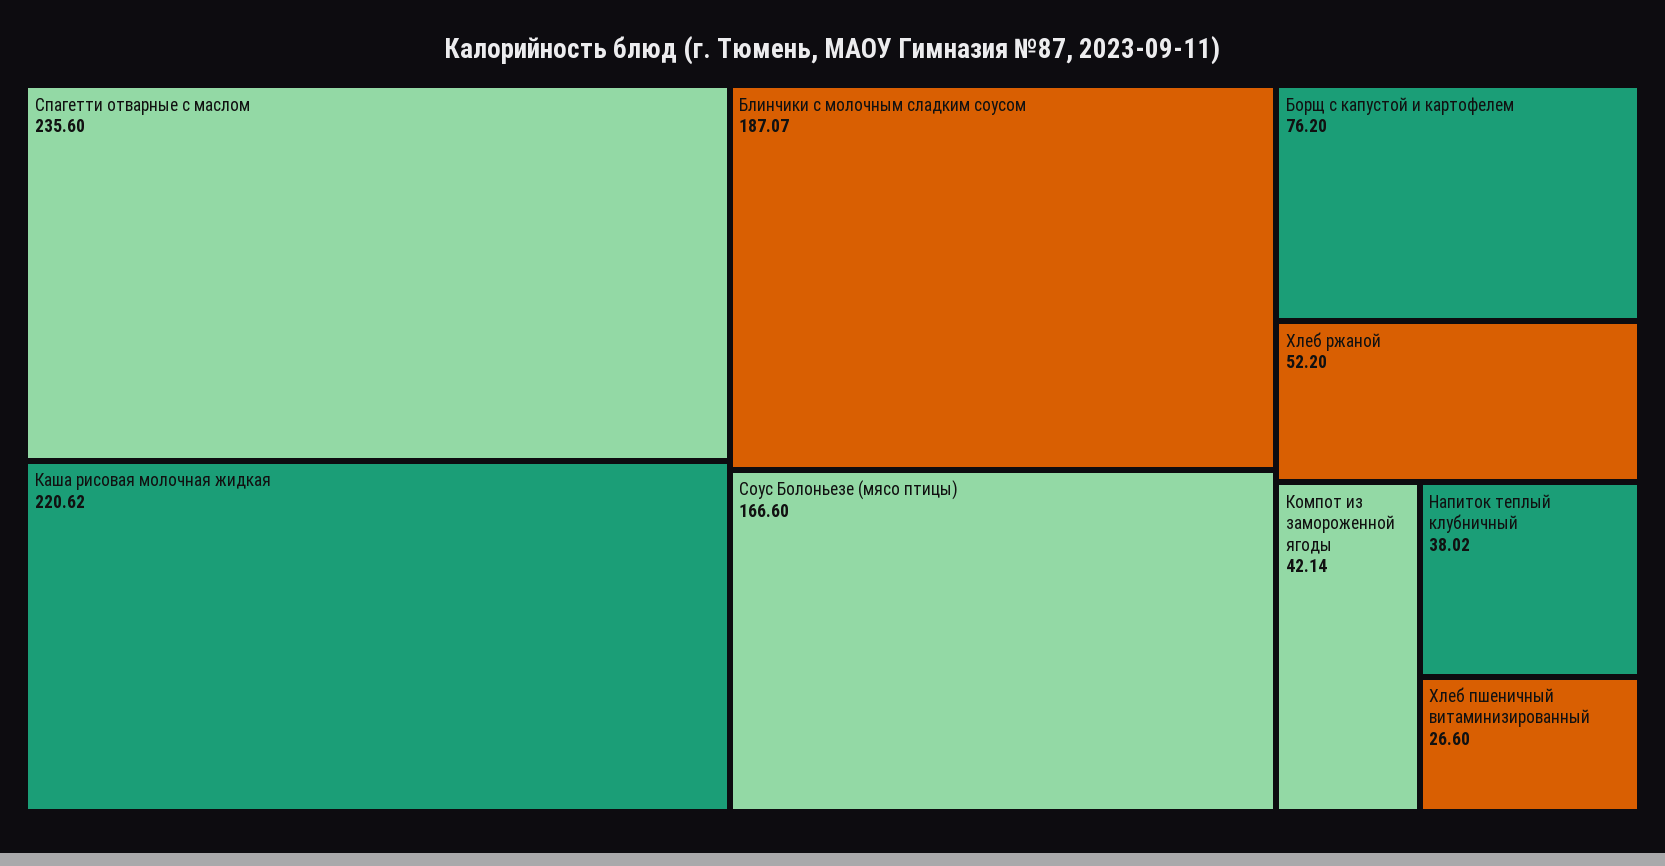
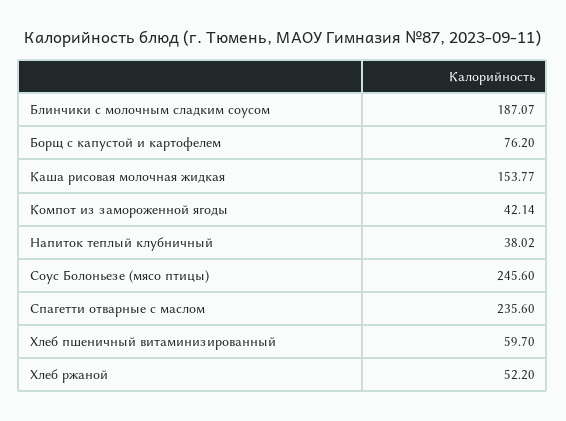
  {
    "Спагетти отварные с маслом": 235.6,
-   "Каша рисовая молочная жидкая": 220.62,
+   "Каша рисовая молочная жидкая": 153.77,
    "Блинчики с молочным сладким соусом": 187.07,
-   "Соус Болоньезе (мясо птицы)": 166.6,
+   "Соус Болоньезе (мясо птицы)": 245.6,
    "Борщ с капустой и картофелем": 76.2,
    "Хлеб ржаной": 52.2,
    "Компот из замороженной ягоды": 42.14,
    "Напиток теплый клубничный": 38.02,
-   "Хлеб пшеничный витаминизированный": 26.6
+   "Хлеб пшеничный витаминизированный": 59.7
  }

